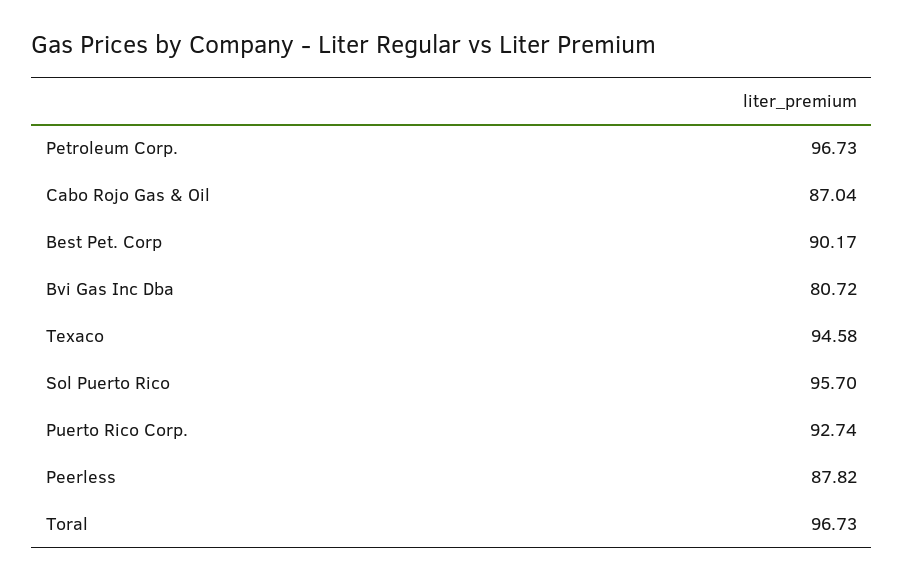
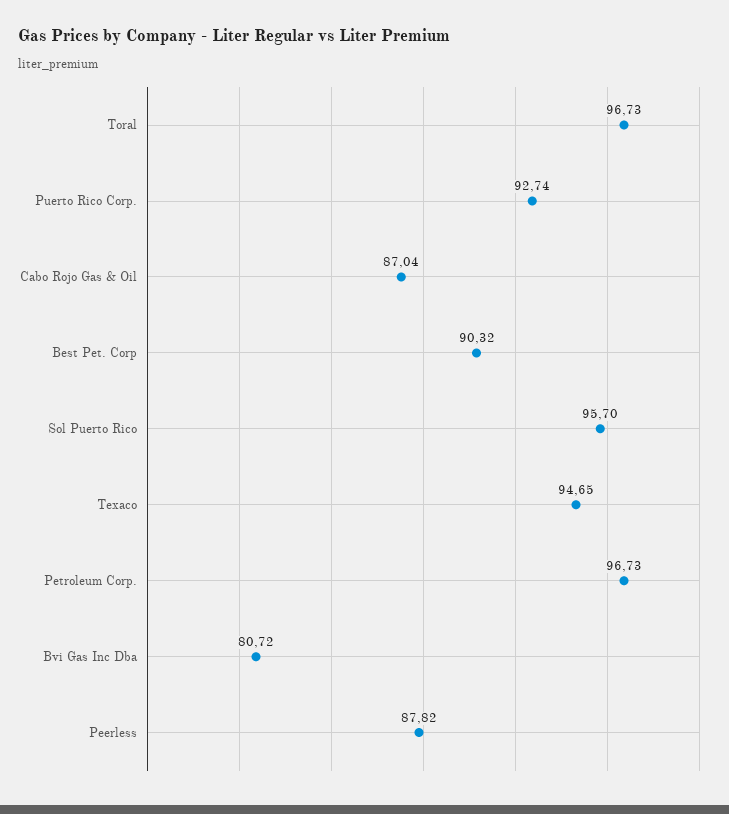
  {
    "Petroleum Corp.": 96.73,
    "Cabo Rojo Gas & Oil": 87.04,
-   "Best Pet. Corp": 90.17,
+   "Best Pet. Corp": 90.32,
    "Bvi Gas Inc Dba": 80.72,
-   "Texaco": 94.58,
+   "Texaco": 94.65,
    "Sol Puerto Rico": 95.7,
    "Puerto Rico Corp.": 92.74,
    "Peerless": 87.82,
    "Toral": 96.73
  }

